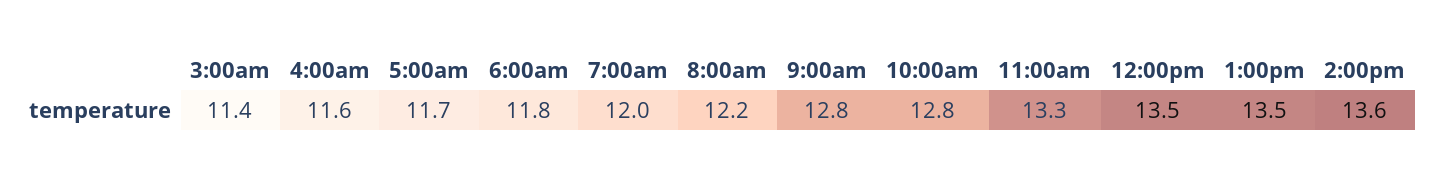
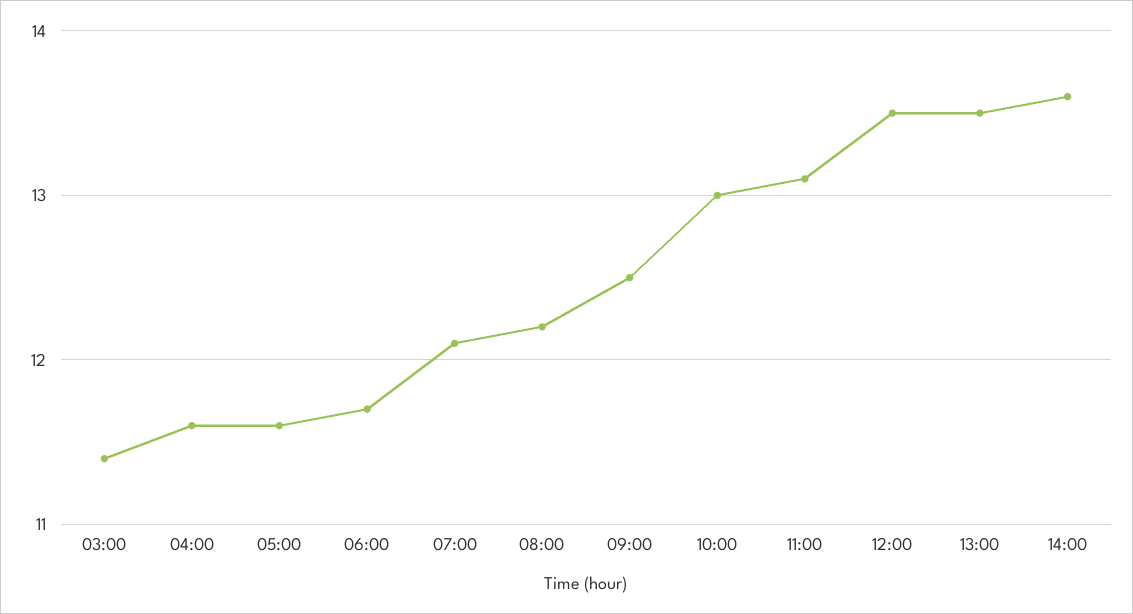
  {
    "3:00am": 11.4,
    "4:00am": 11.6,
-   "5:00am": 11.7,
+   "5:00am": 11.6,
-   "6:00am": 11.8,
+   "6:00am": 11.7,
-   "7:00am": 12,
+   "7:00am": 12.1,
    "8:00am": 12.2,
-   "9:00am": 12.8,
+   "9:00am": 12.5,
-   "10:00am": 12.8,
+   "10:00am": 13,
-   "11:00am": 13.3,
+   "11:00am": 13.1,
    "12:00pm": 13.5,
    "1:00pm": 13.5,
    "2:00pm": 13.6
  }

